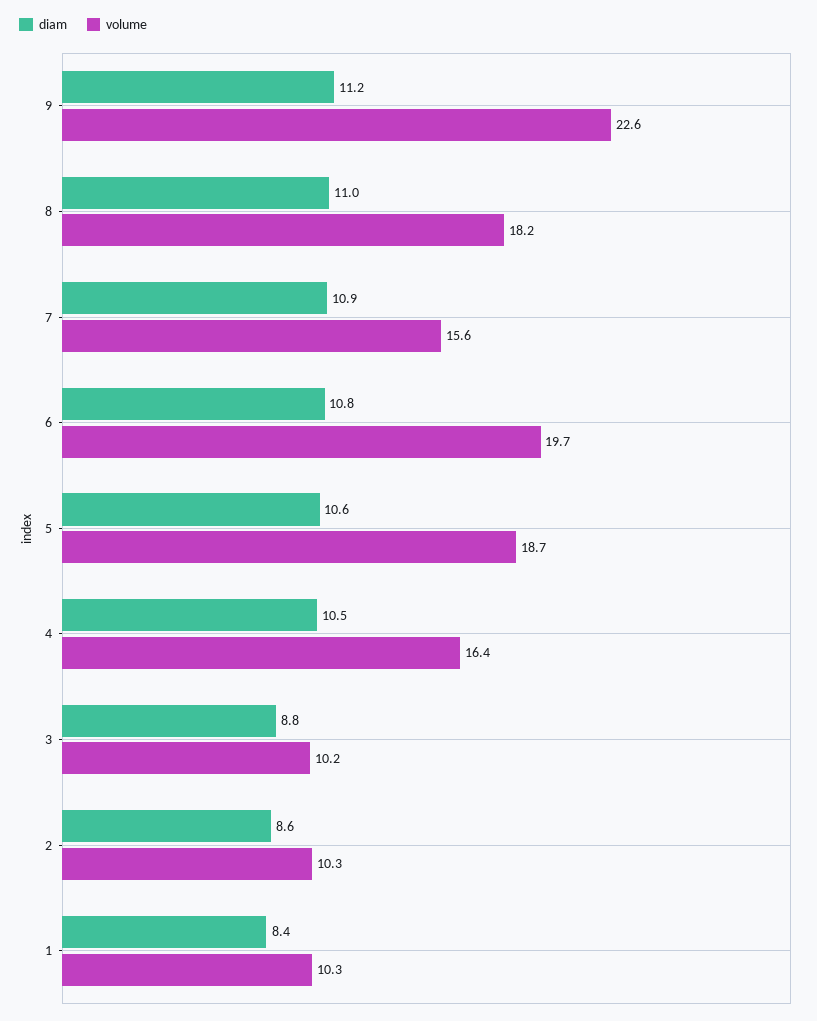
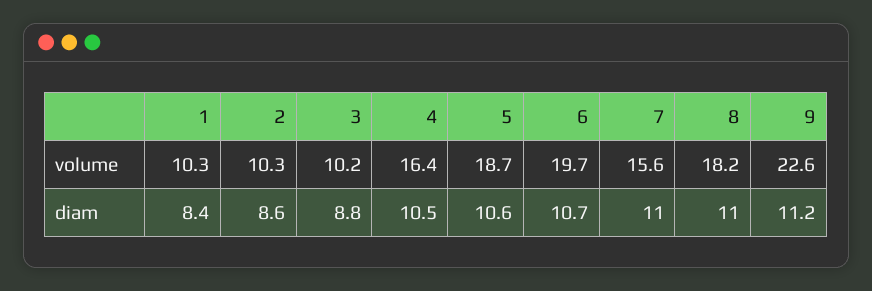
  {
    "diam": {
      "9": 11.2,
      "8": 11,
-     "7": 10.9,
+     "7": 11,
-     "6": 10.8,
+     "6": 10.7,
      "5": 10.6,
      "4": 10.5,
      "3": 8.8,
      "2": 8.6,
      "1": 8.4
    },
    "volume": {
      "9": 22.6,
      "8": 18.2,
      "7": 15.6,
      "6": 19.7,
      "5": 18.7,
      "4": 16.4,
      "3": 10.2,
      "2": 10.3,
      "1": 10.3
    }
  }

